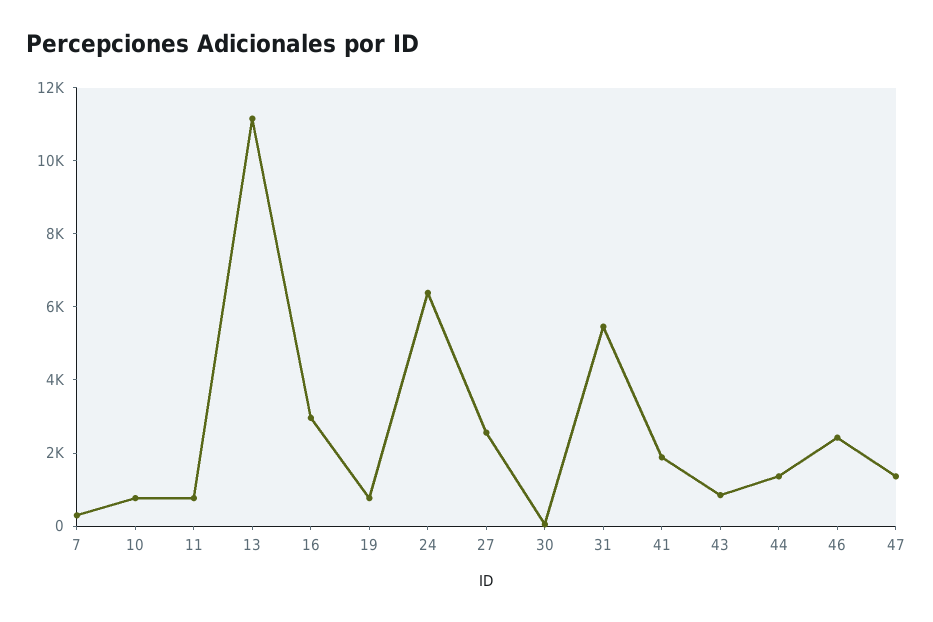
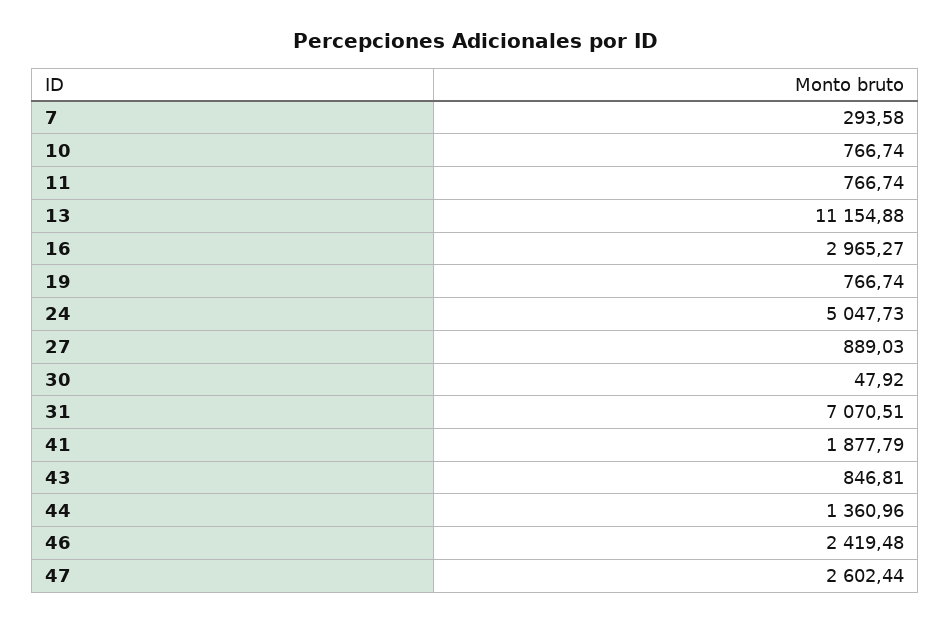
  {
    "7": 293.58,
    "10": 766.74,
    "11": 766.74,
    "13": 11154.88,
    "16": 2965.27,
    "19": 766.74,
-   "24": 6500,
+   "24": 5047.73,
-   "27": 2500,
+   "27": 889.03,
    "30": 47.92,
-   "31": 5500,
+   "31": 7070.51,
    "41": 1877.79,
    "43": 846.81,
    "44": 1360.96,
    "46": 2419.48,
-   "47": 1500
+   "47": 2602.44
  }

